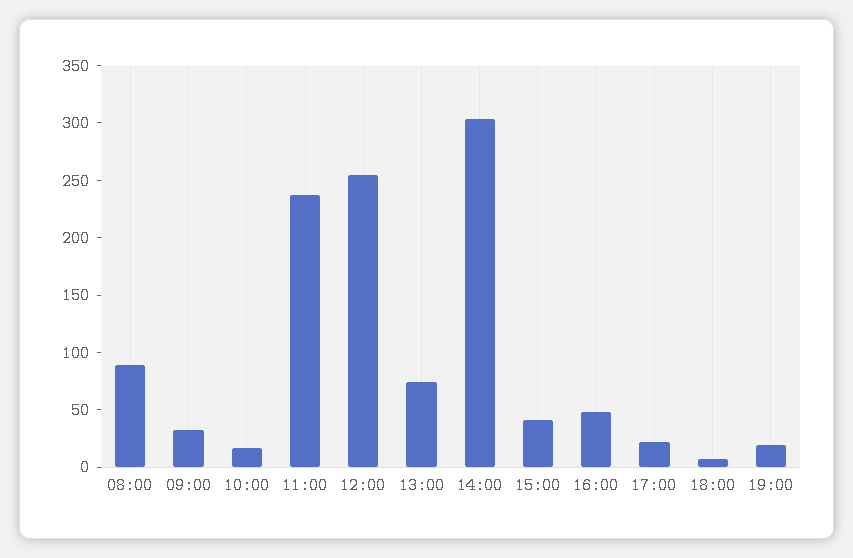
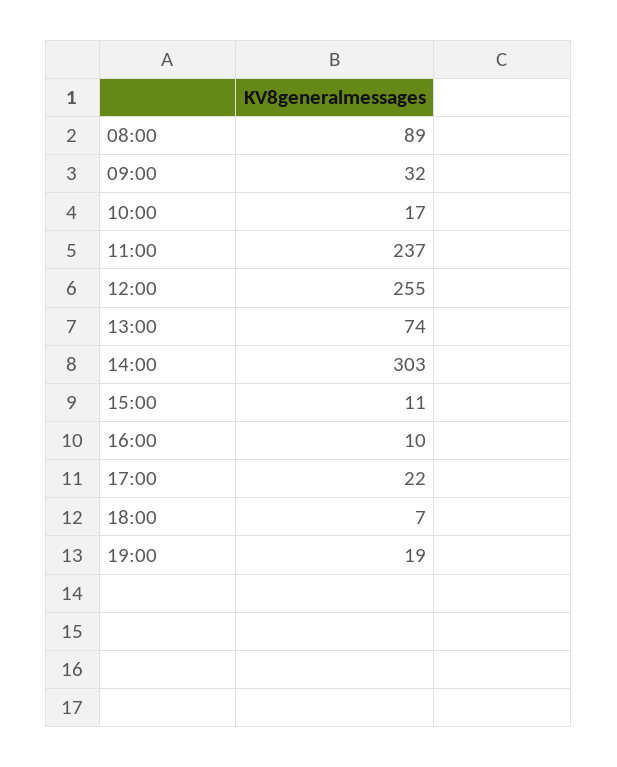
  {
    "08:00": 89,
    "09:00": 32,
    "10:00": 17,
    "11:00": 237,
    "12:00": 255,
    "13:00": 74,
    "14:00": 303,
-   "15:00": 40,
+   "15:00": 11,
-   "16:00": 50,
+   "16:00": 10,
    "17:00": 22,
    "18:00": 7,
    "19:00": 19
  }

